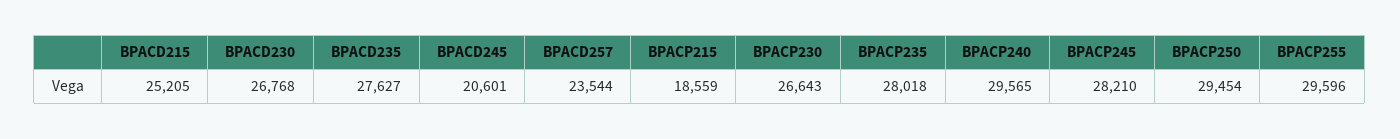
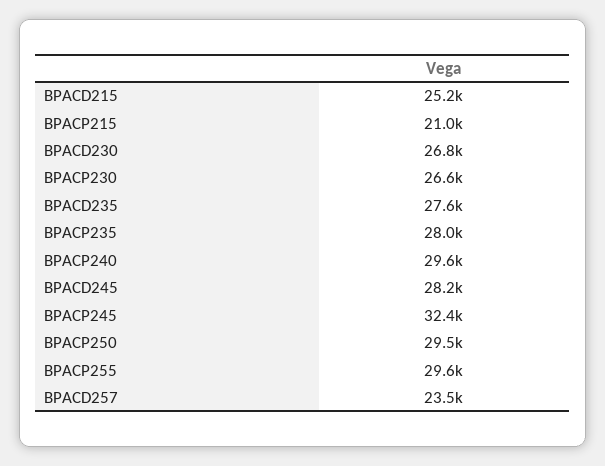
  {
    "BPACD215": 25205,
    "BPACD230": 26768,
    "BPACD235": 27627,
-   "BPACD245": 20601,
+   "BPACD245": 28200,
    "BPACD257": 23544,
-   "BPACP215": 18559,
+   "BPACP215": 21000,
    "BPACP230": 26643,
    "BPACP235": 28018,
    "BPACP240": 29565,
-   "BPACP245": 28210,
+   "BPACP245": 32400,
    "BPACP250": 29454,
    "BPACP255": 29596
  }

